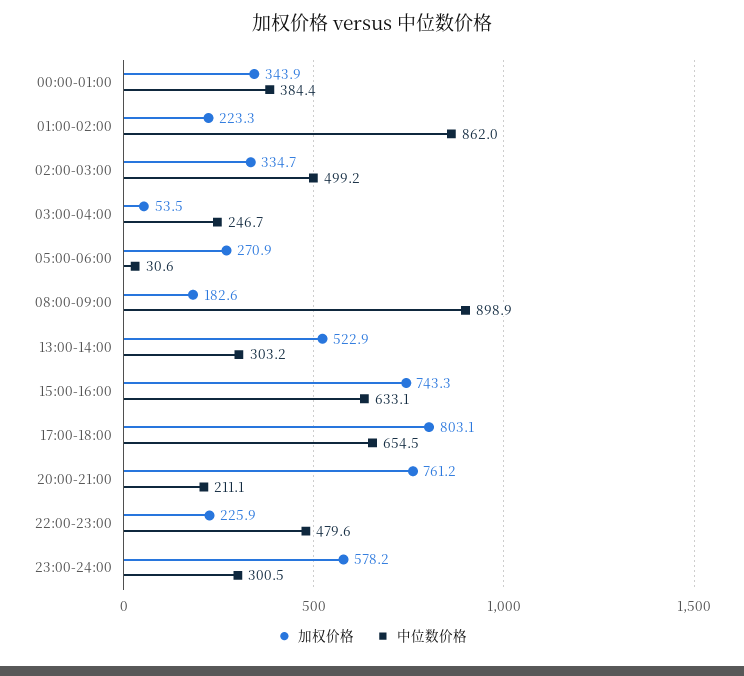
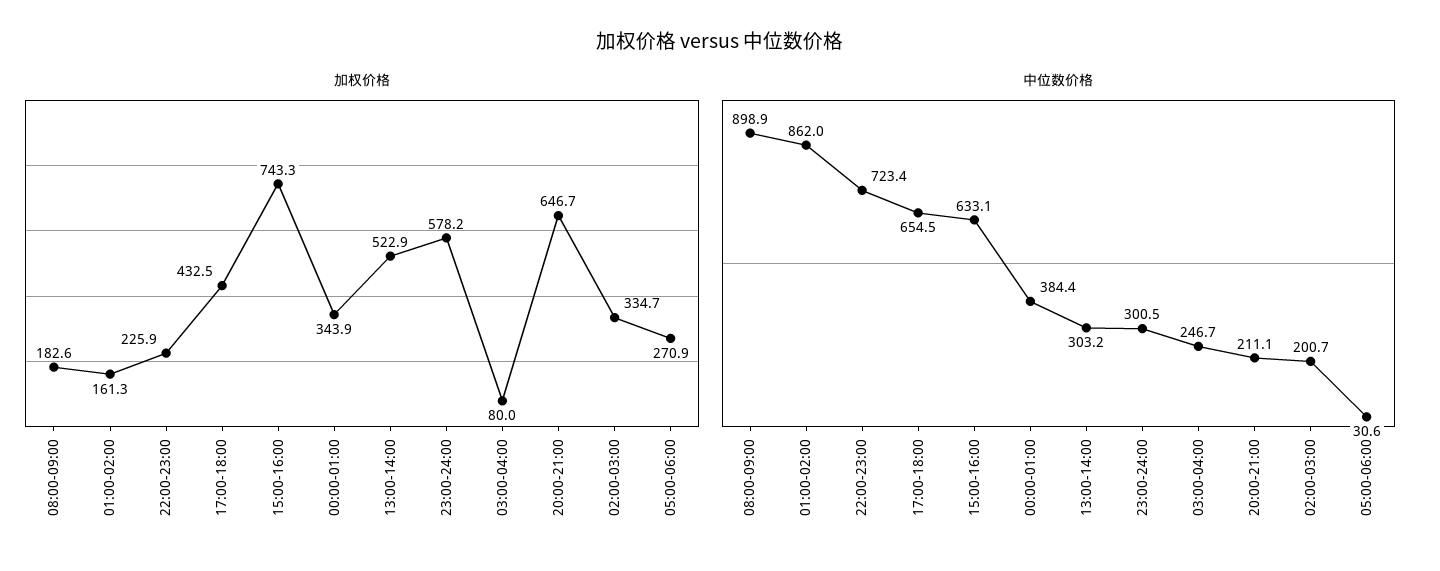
  {
    "加权价格": {
      "00:00-01:00": 343.9,
-     "01:00-02:00": 223.3,
+     "01:00-02:00": 161.3,
      "02:00-03:00": 334.7,
-     "03:00-04:00": 53.5,
+     "03:00-04:00": 80,
      "05:00-06:00": 270.9,
      "08:00-09:00": 182.6,
      "13:00-14:00": 522.9,
      "15:00-16:00": 743.3,
-     "17:00-18:00": 803.1,
+     "17:00-18:00": 432.5,
-     "20:00-21:00": 761.2,
+     "20:00-21:00": 646.7,
      "22:00-23:00": 225.9,
      "23:00-24:00": 578.2
    },
    "中位数价格": {
      "00:00-01:00": 384.4,
      "01:00-02:00": 862,
-     "02:00-03:00": 499.2,
+     "02:00-03:00": 200.7,
      "03:00-04:00": 246.7,
      "05:00-06:00": 30.6,
      "08:00-09:00": 898.9,
      "13:00-14:00": 303.2,
      "15:00-16:00": 633.1,
      "17:00-18:00": 654.5,
      "20:00-21:00": 211.1,
-     "22:00-23:00": 479.6,
+     "22:00-23:00": 723.4,
      "23:00-24:00": 300.5
    }
  }

